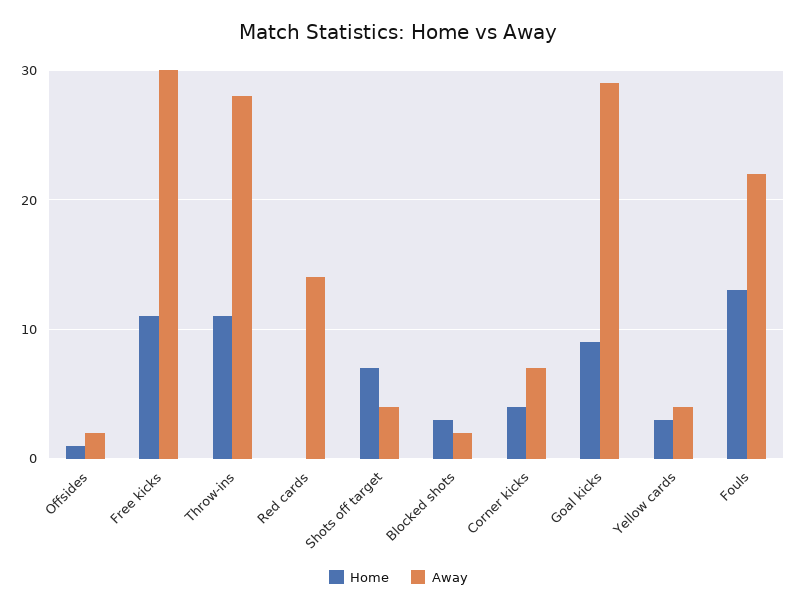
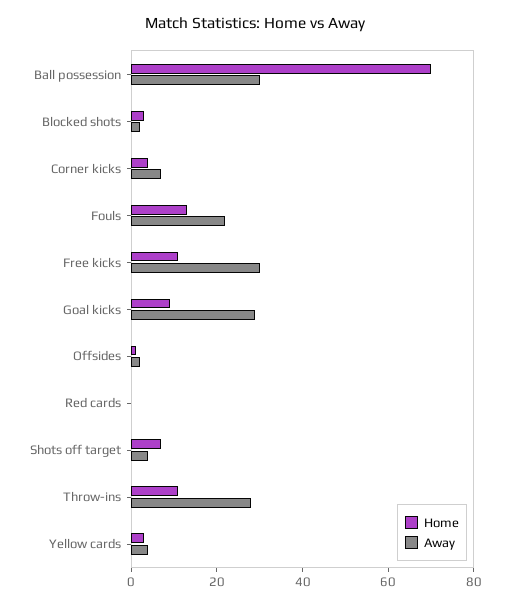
  {
    "Home": {
      "Offsides": 1,
      "Free kicks": 11,
      "Throw-ins": 11,
      "Red cards": 0,
      "Shots off target": 7,
      "Blocked shots": 3,
      "Corner kicks": 4,
      "Goal kicks": 9,
      "Yellow cards": 3,
-     "Fouls": 13
+     "Fouls": 13,
+     "Ball possession": 70
    },
    "Away": {
      "Offsides": 2,
      "Free kicks": 30,
      "Throw-ins": 28,
-     "Red cards": 14,
+     "Red cards": 0,
      "Shots off target": 4,
      "Blocked shots": 2,
      "Corner kicks": 7,
      "Goal kicks": 29,
      "Yellow cards": 4,
-     "Fouls": 22
+     "Fouls": 22,
+     "Ball possession": 30
    }
  }

